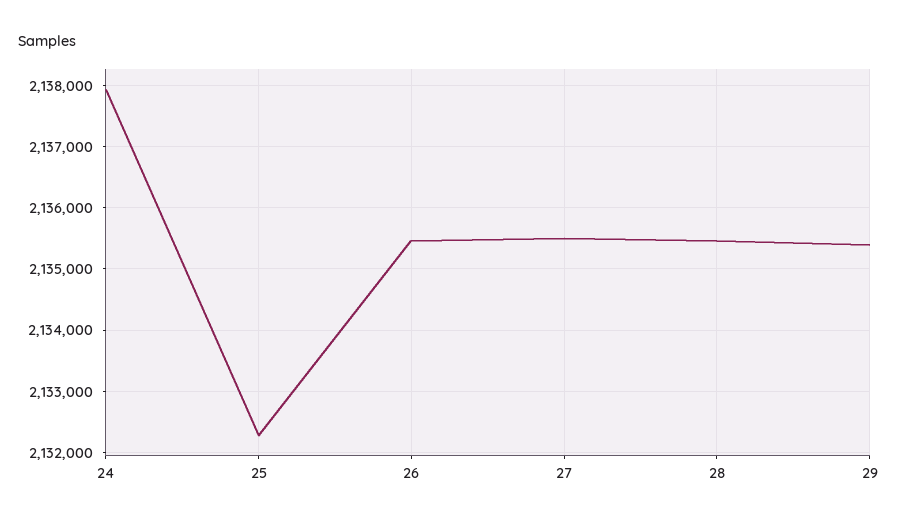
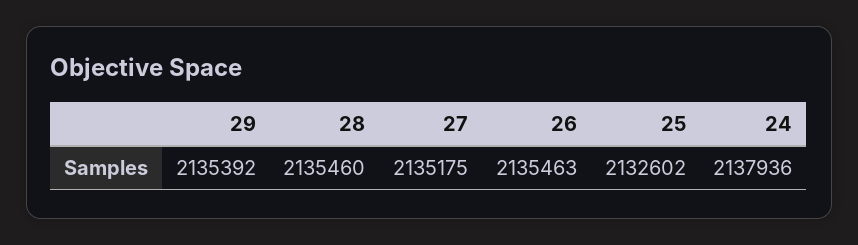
  {
    "24": 2137936,
-   "25": 2132300,
+   "25": 2132602,
    "26": 2135463,
-   "27": 2135500,
+   "27": 2135175,
    "28": 2135460,
    "29": 2135392
  }

